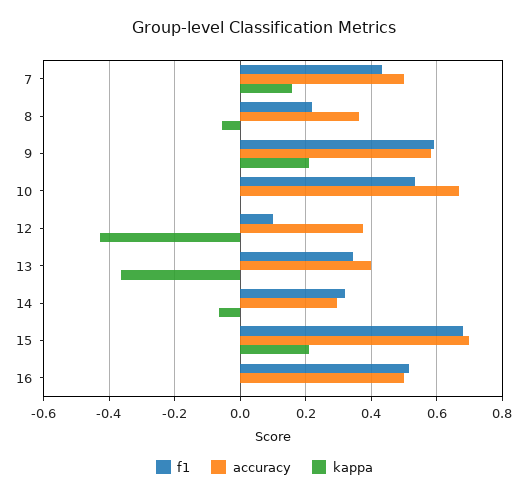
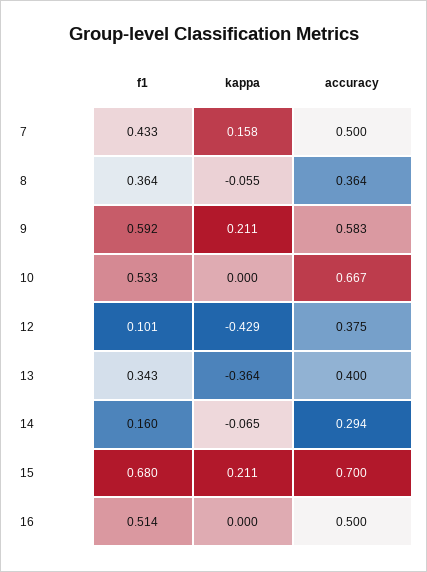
  {
    "f1": {
      "7": 0.433,
-     "8": 0.22,
+     "8": 0.364,
      "9": 0.592,
      "10": 0.533,
      "12": 0.101,
      "13": 0.343,
-     "14": 0.32,
+     "14": 0.16,
      "15": 0.68,
      "16": 0.514
    },
    "accuracy": {
      "7": 0.5,
      "8": 0.364,
      "9": 0.583,
      "10": 0.667,
      "12": 0.375,
      "13": 0.4,
      "14": 0.294,
      "15": 0.7,
      "16": 0.5
    },
    "kappa": {
      "7": 0.158,
      "8": -0.055,
      "9": 0.211,
      "10": 0,
      "12": -0.429,
      "13": -0.364,
      "14": -0.065,
      "15": 0.211,
      "16": 0
    }
  }

